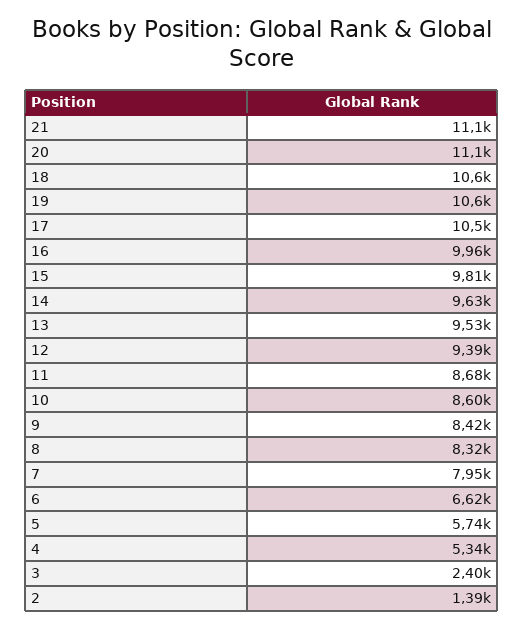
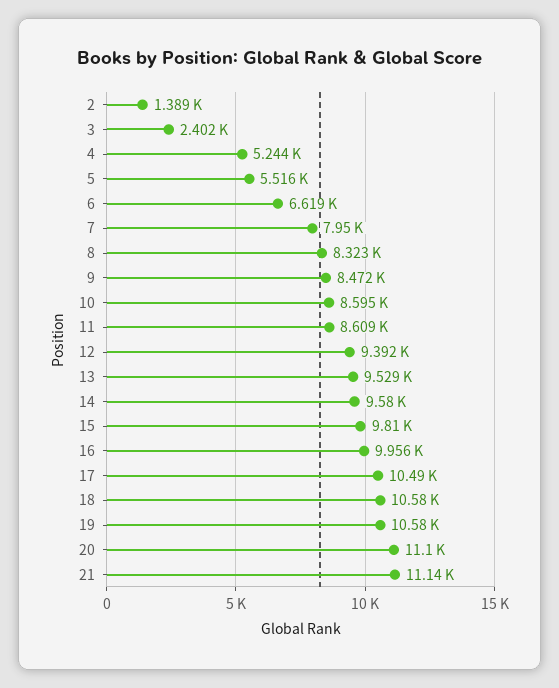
  {
    "21": 11140,
    "20": 11100,
    "18": 10580,
    "19": 10580,
    "17": 10490,
    "16": 9956,
    "15": 9810,
-   "14": 9630,
+   "14": 9580,
    "13": 9529,
    "12": 9392,
-   "11": 8680,
+   "11": 8609,
    "10": 8595,
-   "9": 8420,
+   "9": 8472,
    "8": 8323,
    "7": 7950,
    "6": 6619,
-   "5": 5740,
+   "5": 5516,
-   "4": 5340,
+   "4": 5244,
    "3": 2402,
    "2": 1389
  }

